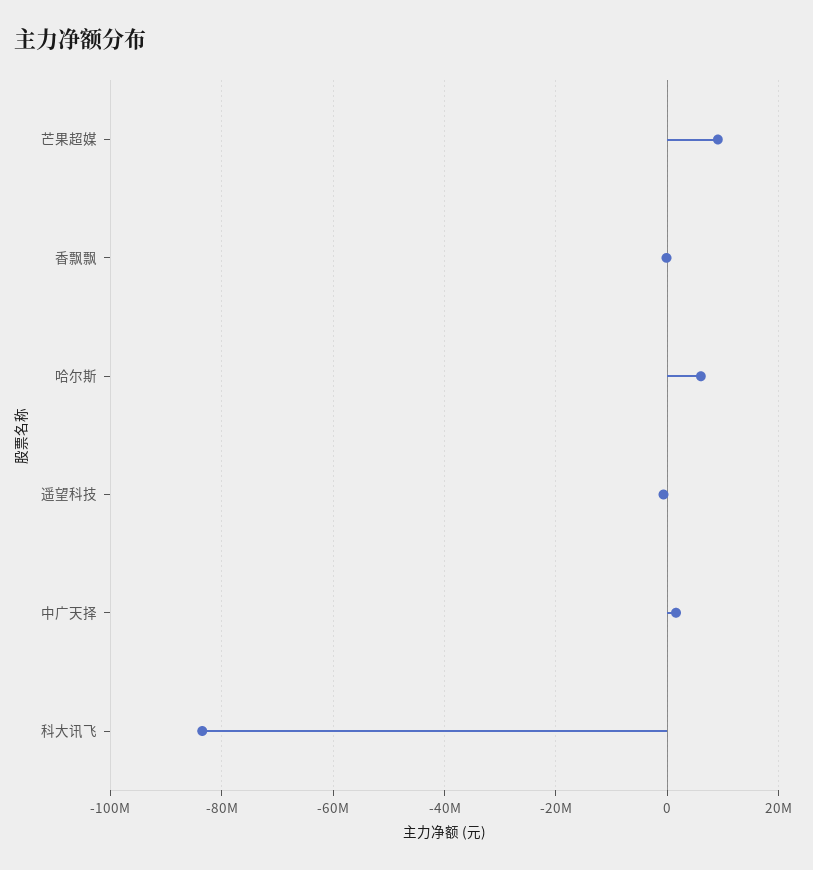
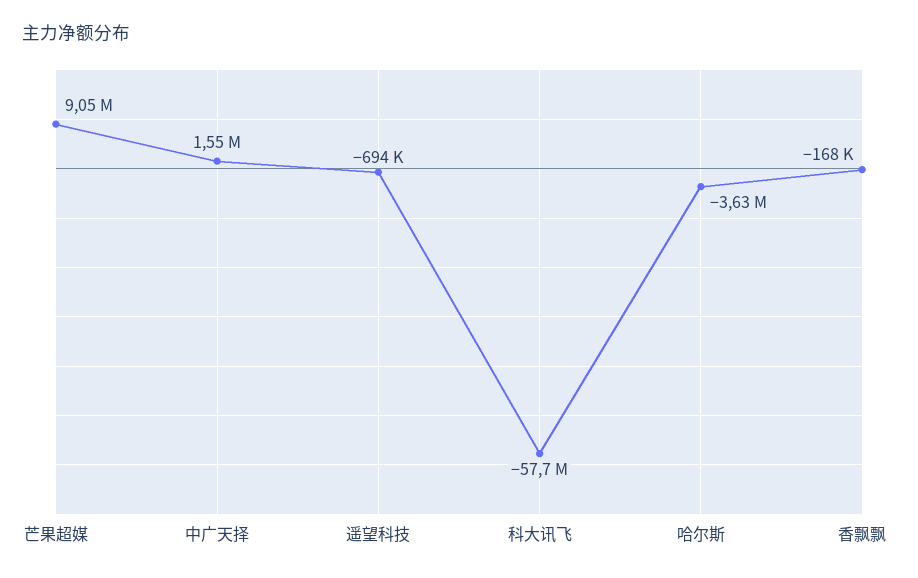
  {
    "芒果超媒": 9050000,
    "香飘飘": -168000,
-   "哈尔斯": 6000000,
+   "哈尔斯": -3630000,
    "遥望科技": -694000,
    "中广天择": 1550000,
-   "科大讯飞": -84000000
+   "科大讯飞": -57700000
  }

